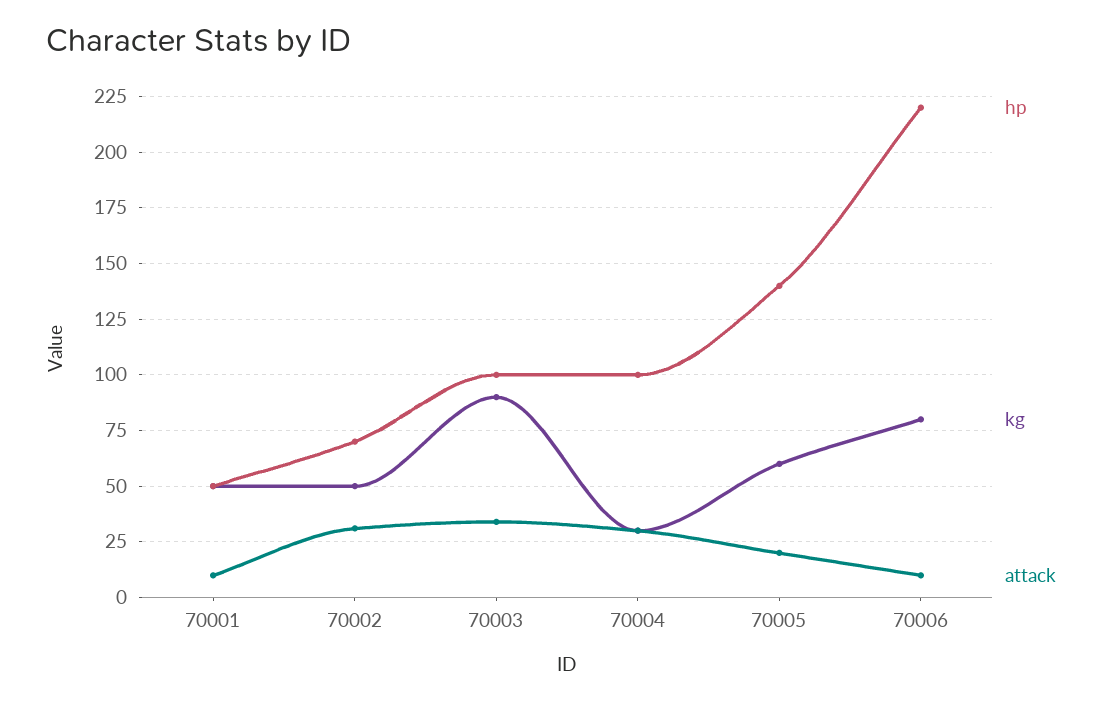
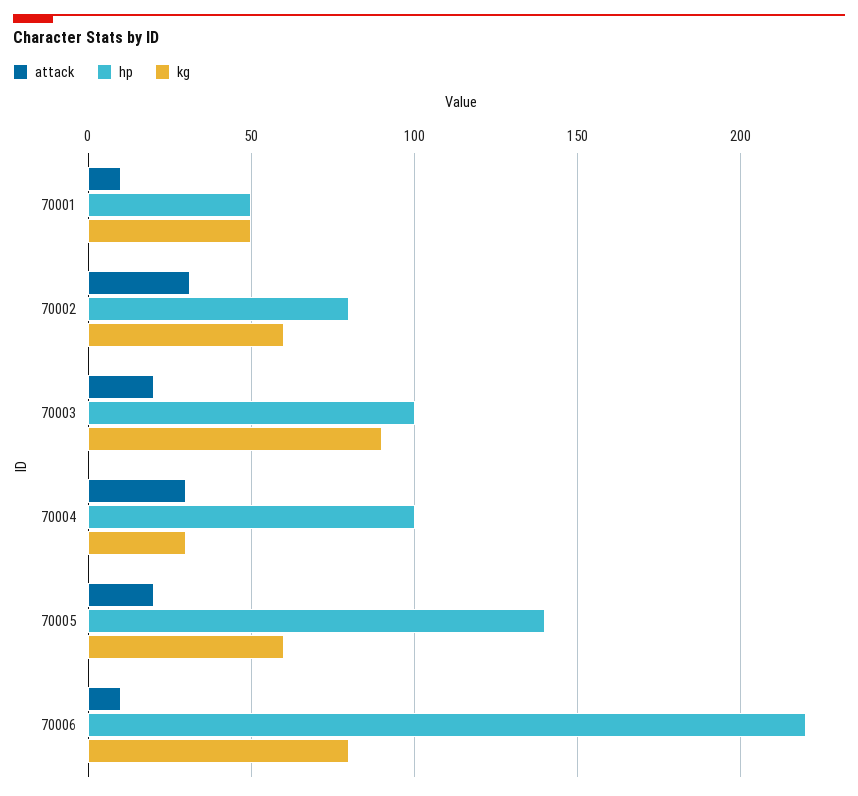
  {
    "hp": {
      "70001": 50,
-     "70002": 70,
+     "70002": 80,
      "70003": 100,
      "70004": 100,
      "70005": 140,
      "70006": 220
    },
    "kg": {
      "70001": 50,
-     "70002": 50,
+     "70002": 60,
      "70003": 90,
      "70004": 30,
      "70005": 60,
      "70006": 80
    },
    "attack": {
      "70001": 10,
      "70002": 30,
-     "70003": 35,
+     "70003": 20,
      "70004": 30,
      "70005": 20,
      "70006": 10
    }
  }

